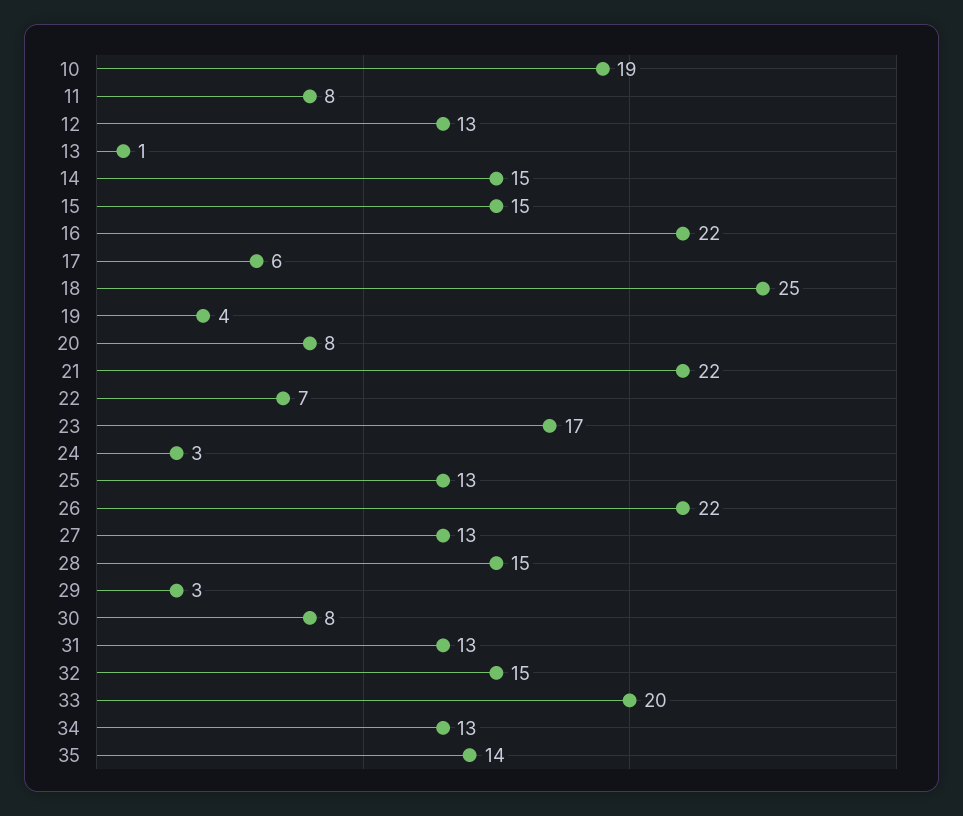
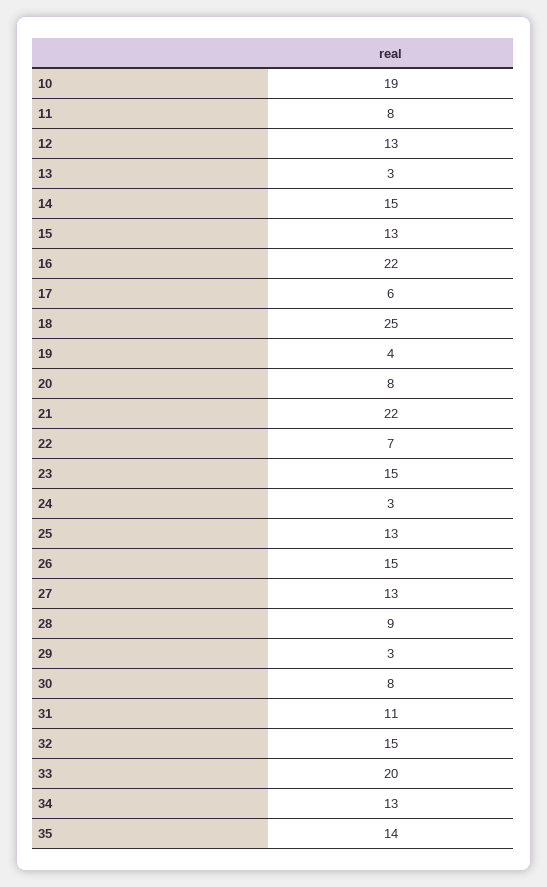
  {
    "10": 19,
    "11": 8,
    "12": 13,
-   "13": 1,
+   "13": 3,
    "14": 15,
-   "15": 15,
+   "15": 13,
    "16": 22,
    "17": 6,
    "18": 25,
    "19": 4,
    "20": 8,
    "21": 22,
    "22": 7,
-   "23": 17,
+   "23": 15,
    "24": 3,
    "25": 13,
-   "26": 22,
+   "26": 15,
    "27": 13,
-   "28": 15,
+   "28": 9,
    "29": 3,
    "30": 8,
-   "31": 13,
+   "31": 11,
    "32": 15,
    "33": 20,
    "34": 13,
    "35": 14
  }

